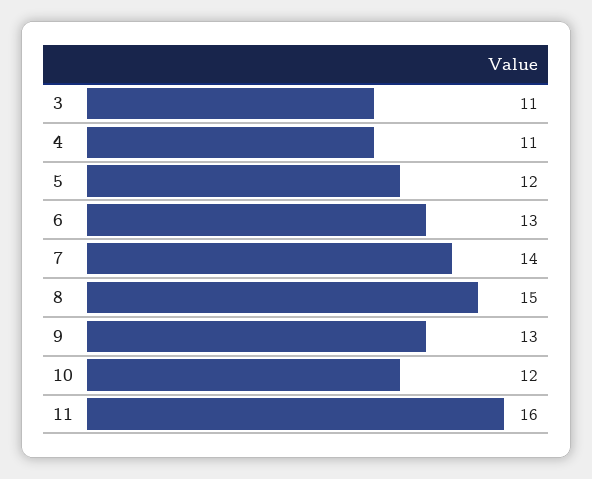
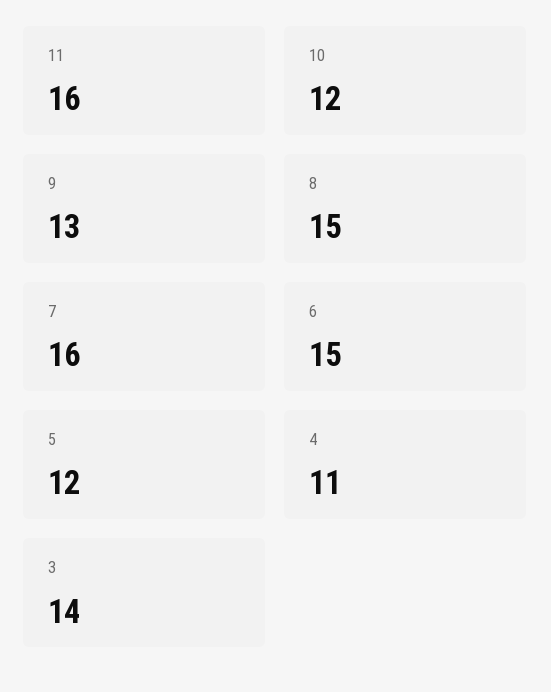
  {
-   "3": 11,
+   "3": 14,
    "4": 11,
    "5": 12,
-   "6": 13,
+   "6": 15,
-   "7": 14,
+   "7": 16,
    "8": 15,
    "9": 13,
    "10": 12,
    "11": 16
  }

